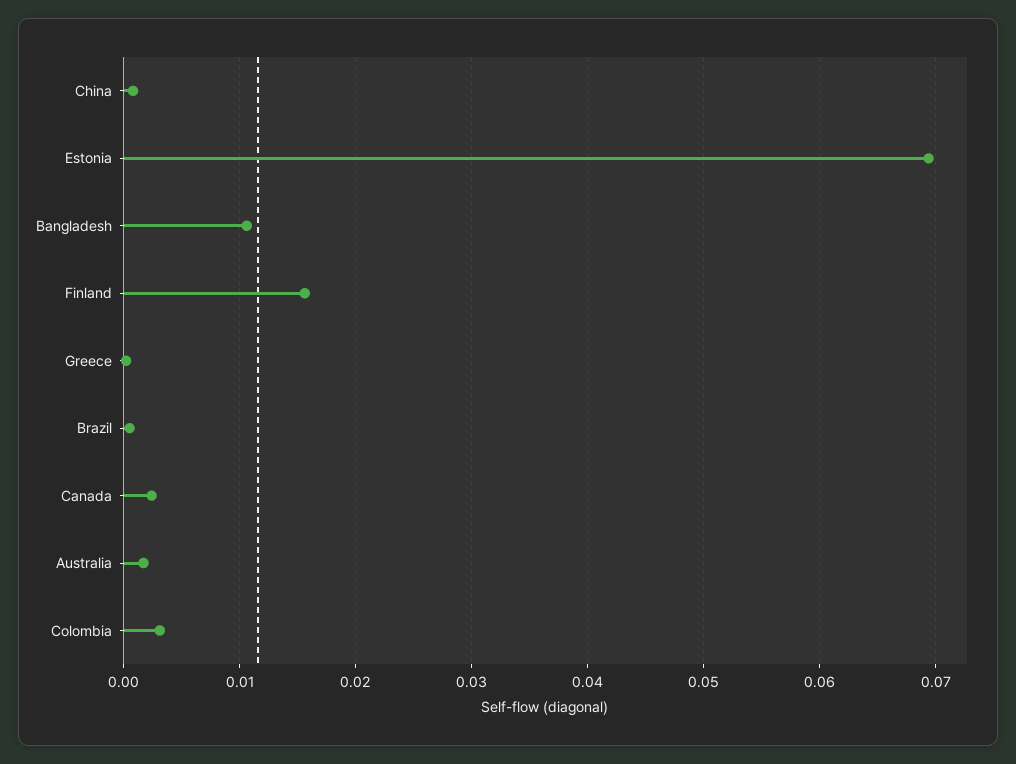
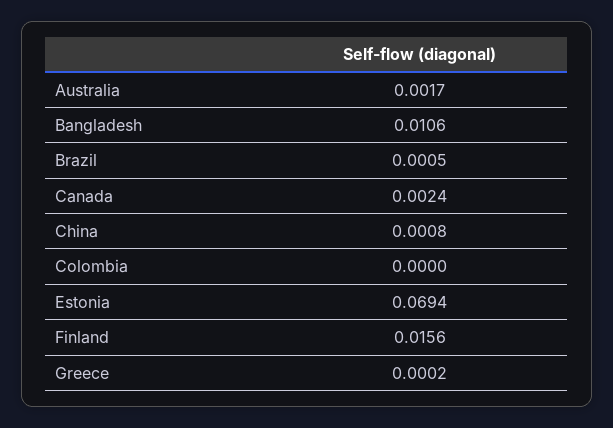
  {
    "China": 0.0008,
    "Estonia": 0.0694,
    "Bangladesh": 0.0106,
    "Finland": 0.0156,
    "Greece": 0.0002,
    "Brazil": 0.0005,
    "Canada": 0.0024,
    "Australia": 0.0017,
-   "Colombia": 0.003
+   "Colombia": 0
  }

